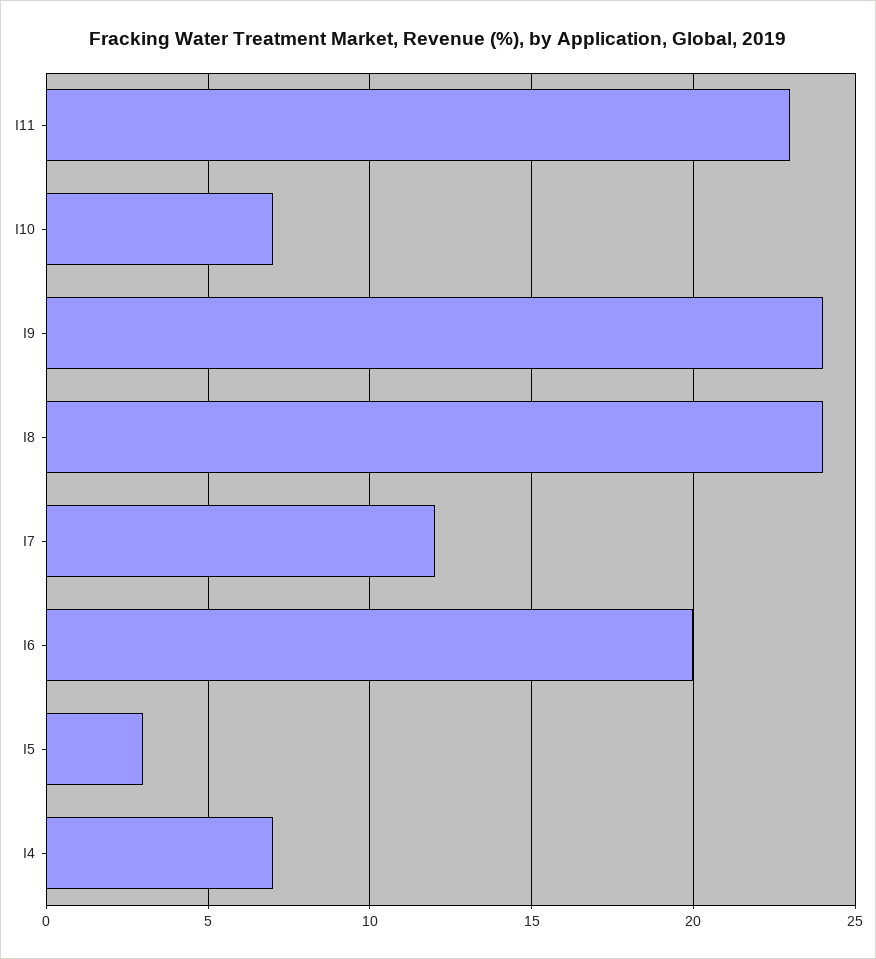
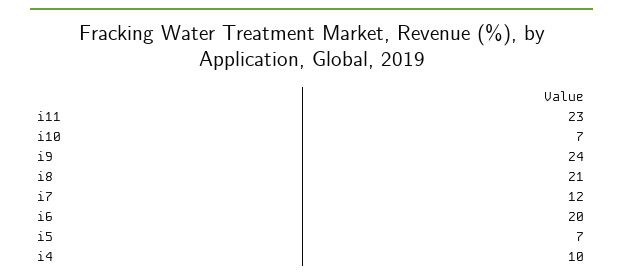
  {
    "I11": 23,
    "I10": 7,
    "I9": 24,
-   "I8": 24,
+   "I8": 21,
    "I7": 12,
    "I6": 20,
-   "I5": 3,
+   "I5": 7,
-   "I4": 7
+   "I4": 10
  }

